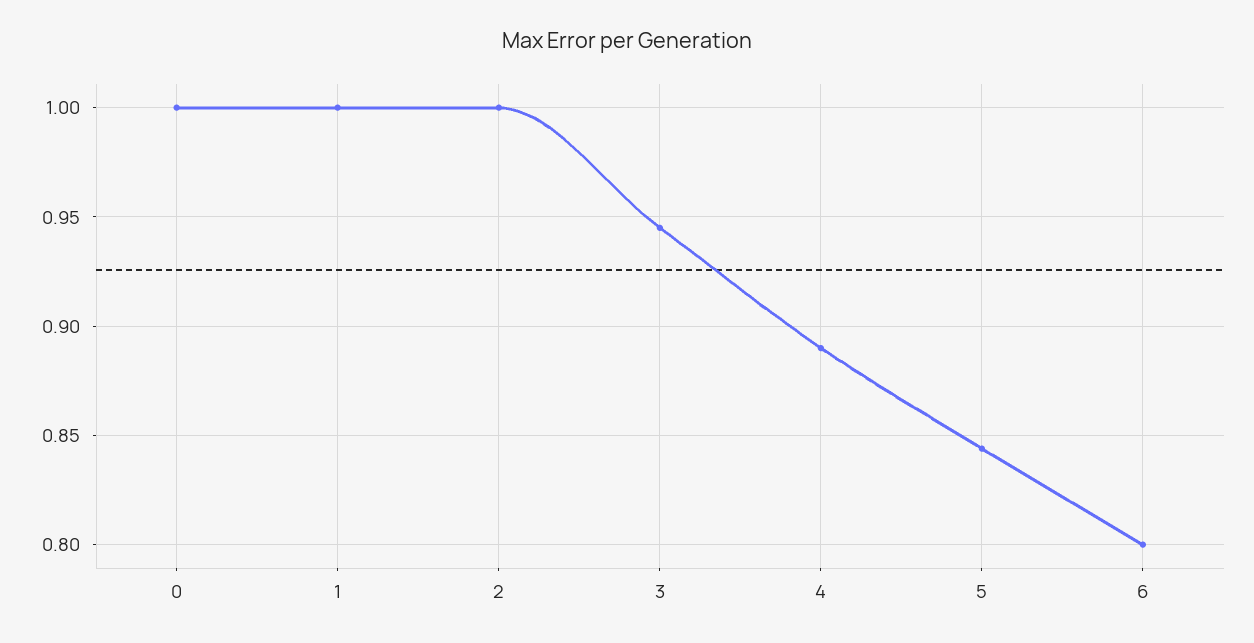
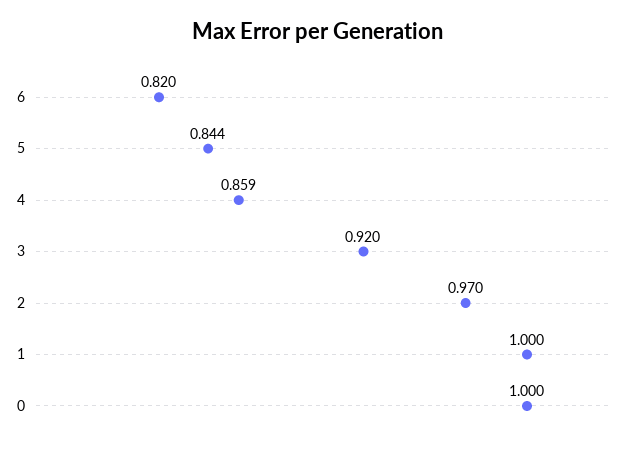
  {
    "0": 1,
    "1": 1,
-   "2": 1,
+   "2": 0.97,
-   "3": 0.945,
+   "3": 0.92,
-   "4": 0.89,
+   "4": 0.859,
    "5": 0.844,
-   "6": 0.8
+   "6": 0.82
  }

